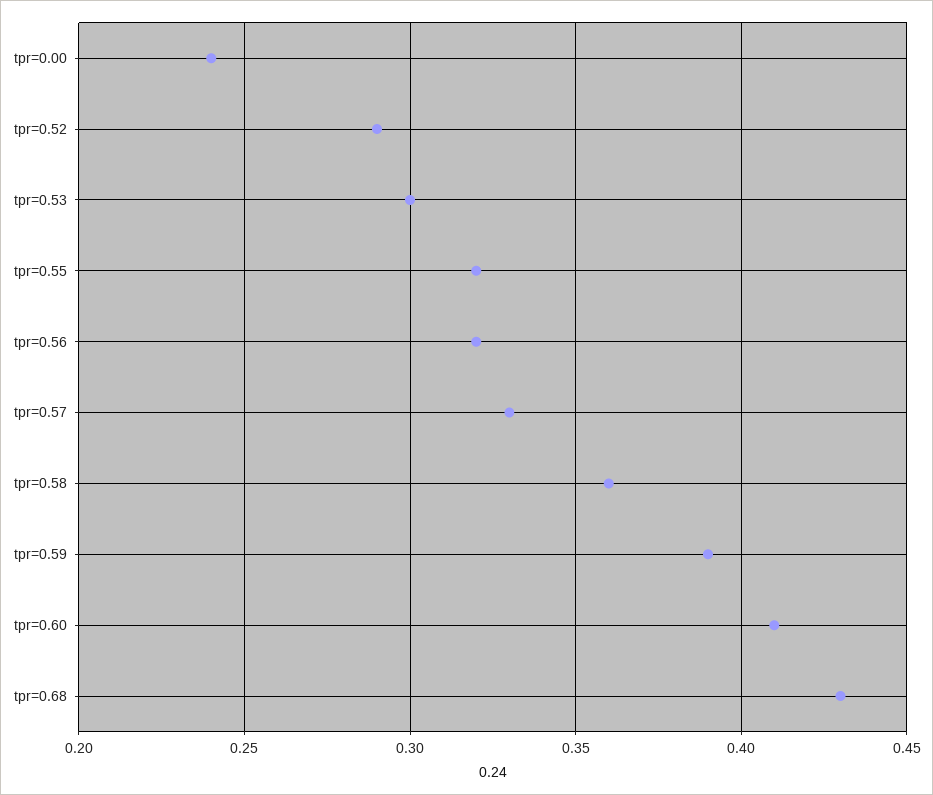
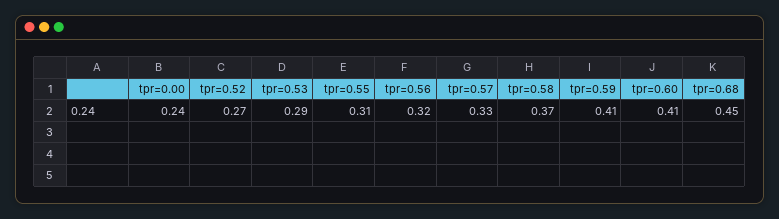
  {
    "tpr=0.00": 0.24,
-   "tpr=0.52": 0.29,
+   "tpr=0.52": 0.27,
-   "tpr=0.53": 0.3,
+   "tpr=0.53": 0.29,
-   "tpr=0.55": 0.32,
+   "tpr=0.55": 0.31,
    "tpr=0.56": 0.32,
    "tpr=0.57": 0.33,
-   "tpr=0.58": 0.36,
+   "tpr=0.58": 0.37,
-   "tpr=0.59": 0.39,
+   "tpr=0.59": 0.41,
    "tpr=0.60": 0.41,
-   "tpr=0.68": 0.43
+   "tpr=0.68": 0.45
  }

